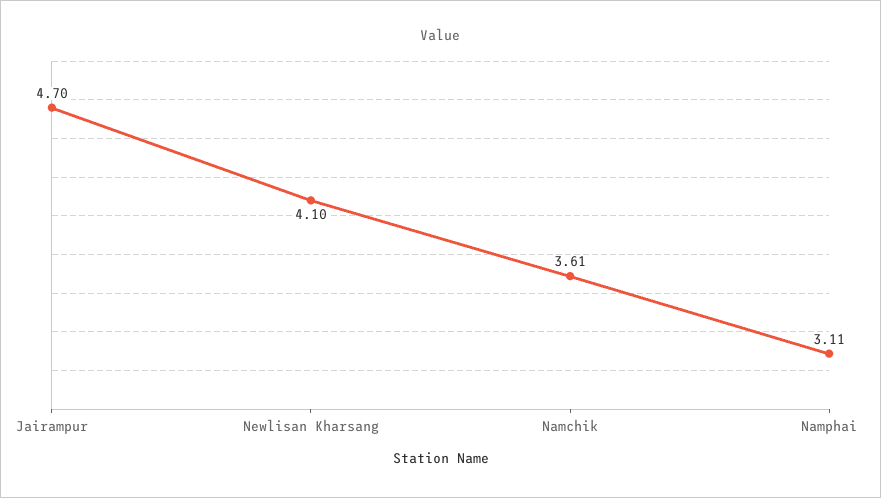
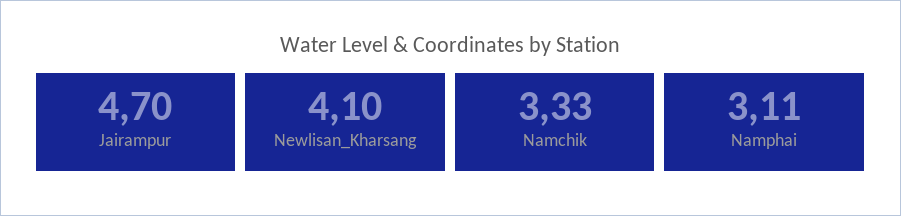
  {
    "Jairampur": 4.7,
    "Newlisan Kharsang": 4.1,
-   "Namchik": 3.61,
+   "Namchik": 3.33,
    "Namphai": 3.11
  }

